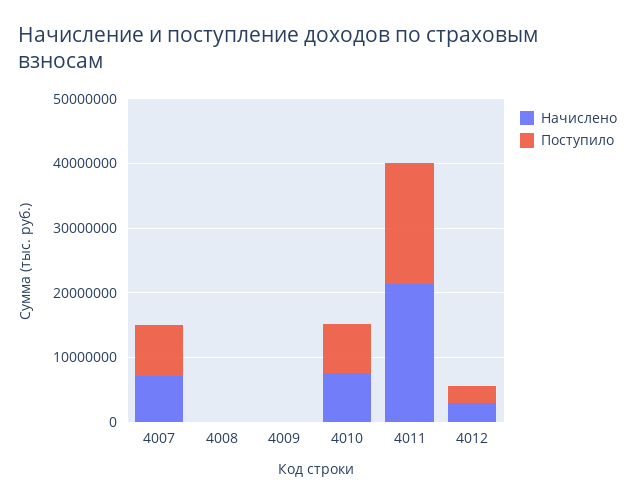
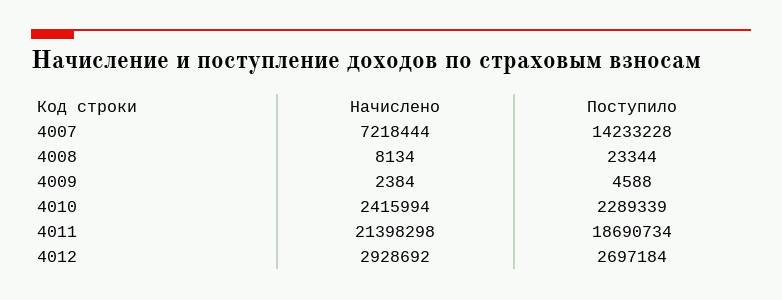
  {
    "Начислено": {
      "4007": 7218444,
      "4008": 8134,
      "4009": 2384,
-     "4010": 8000000,
+     "4010": 2415994,
      "4011": 21398298,
      "4012": 2928692
    },
    "Поступило": {
-     "4007": 8000000,
+     "4007": 14233228,
      "4008": 23344,
      "4009": 4588,
-     "4010": 8000000,
+     "4010": 2289339,
      "4011": 18690734,
      "4012": 2697184
    }
  }

